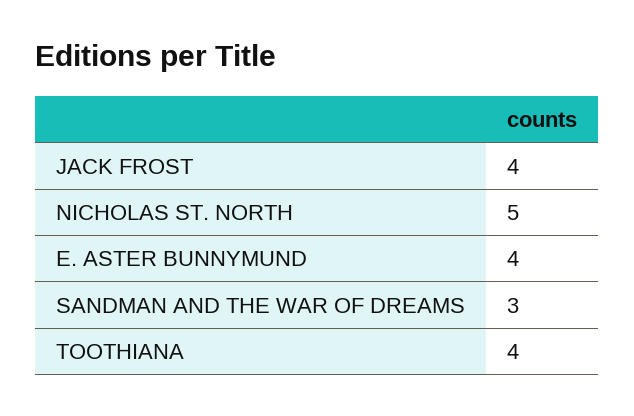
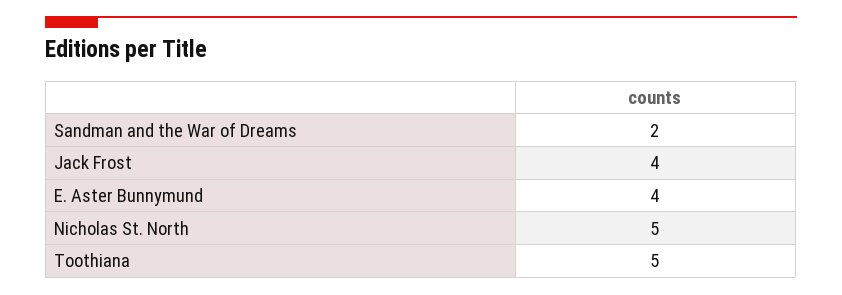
  {
    "JACK FROST": 4,
    "NICHOLAS ST. NORTH": 5,
    "E. ASTER BUNNYMUND": 4,
-   "SANDMAN AND THE WAR OF DREAMS": 3,
+   "SANDMAN AND THE WAR OF DREAMS": 2,
-   "TOOTHIANA": 4
+   "TOOTHIANA": 5
  }

